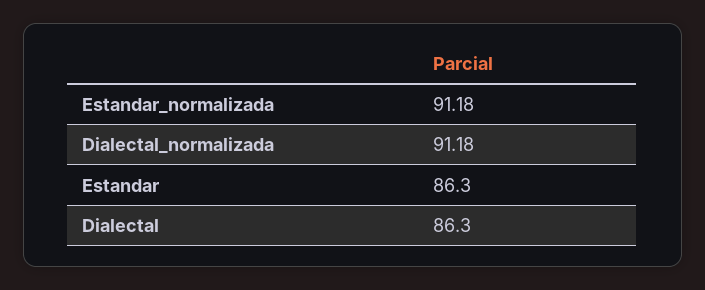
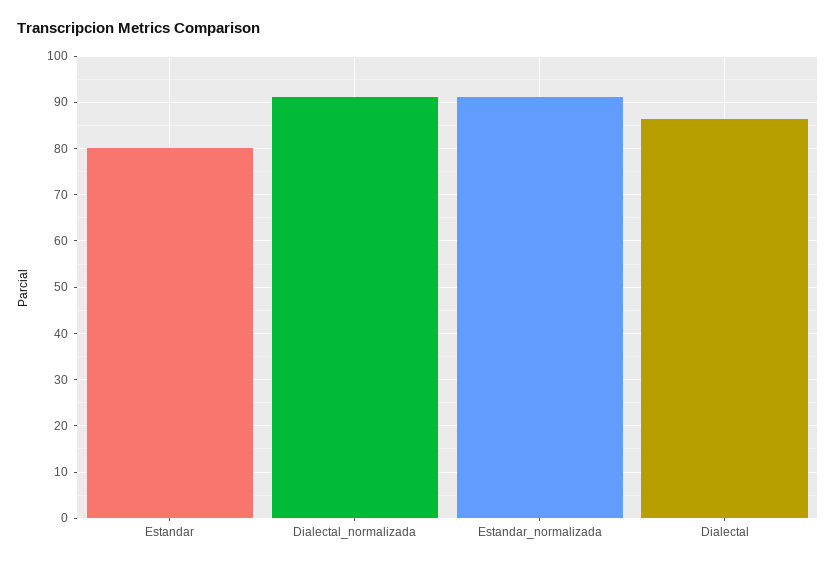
  {
    "Estandar_normalizada": 91.18,
    "Dialectal_normalizada": 91.18,
-   "Estandar": 86.3,
+   "Estandar": 80,
    "Dialectal": 86.3
  }

